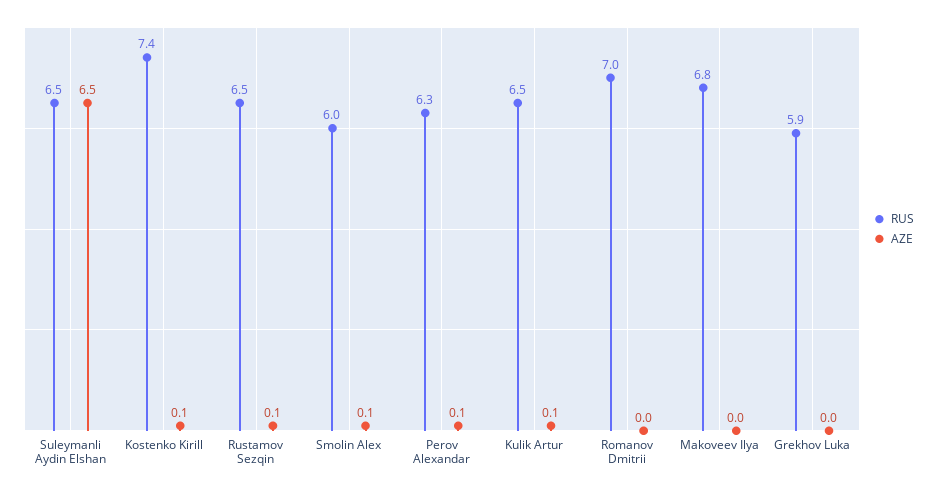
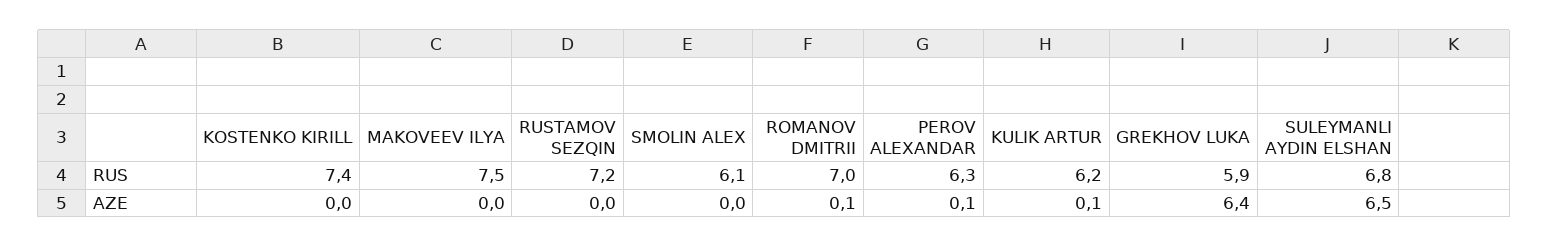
  {
    "RUS": {
-     "Suleymanli Aydin Elshan": 6.5,
+     "Suleymanli Aydin Elshan": 6.8,
      "Kostenko Kirill": 7.4,
-     "Rustamov Sezqin": 6.5,
+     "Rustamov Sezqin": 7.2,
-     "Smolin Alex": 6,
+     "Smolin Alex": 6.1,
      "Perov Alexandar": 6.3,
-     "Kulik Artur": 6.5,
+     "Kulik Artur": 6.2,
      "Romanov Dmitrii": 7,
-     "Makoveev Ilya": 6.8,
+     "Makoveev Ilya": 7.5,
      "Grekhov Luka": 5.9
    },
    "AZE": {
      "Suleymanli Aydin Elshan": 6.5,
-     "Kostenko Kirill": 0.1,
+     "Kostenko Kirill": 0,
-     "Rustamov Sezqin": 0.1,
+     "Rustamov Sezqin": 0,
-     "Smolin Alex": 0.1,
+     "Smolin Alex": 0,
      "Perov Alexandar": 0.1,
      "Kulik Artur": 0.1,
-     "Romanov Dmitrii": 0,
+     "Romanov Dmitrii": 0.1,
      "Makoveev Ilya": 0,
-     "Grekhov Luka": 0
+     "Grekhov Luka": 6.4
    }
  }

